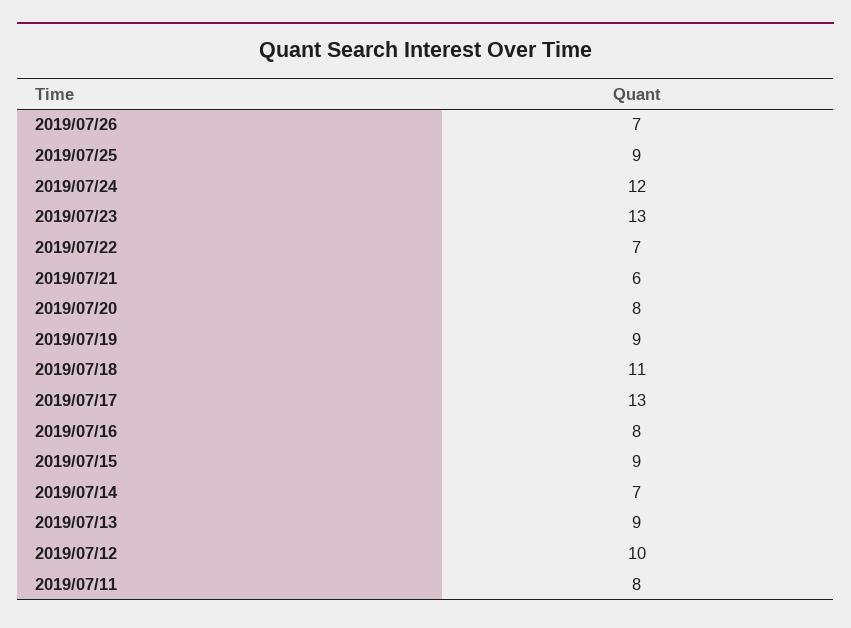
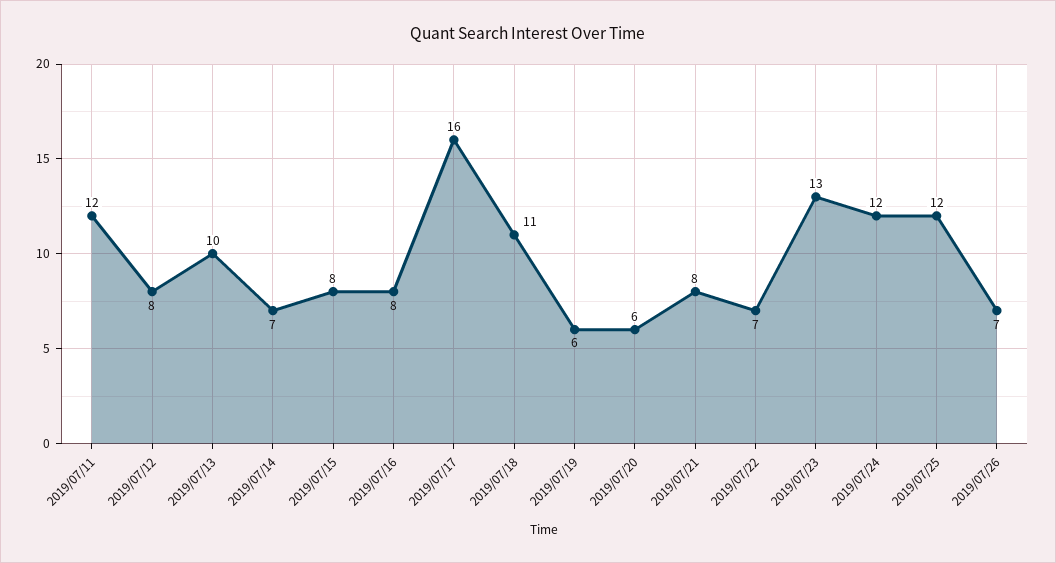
  {
    "2019/07/26": 7,
-   "2019/07/25": 9,
+   "2019/07/25": 12,
    "2019/07/24": 12,
    "2019/07/23": 13,
    "2019/07/22": 7,
-   "2019/07/21": 6,
+   "2019/07/21": 8,
-   "2019/07/20": 8,
+   "2019/07/20": 6,
-   "2019/07/19": 9,
+   "2019/07/19": 6,
    "2019/07/18": 11,
-   "2019/07/17": 13,
+   "2019/07/17": 16,
    "2019/07/16": 8,
-   "2019/07/15": 9,
+   "2019/07/15": 8,
    "2019/07/14": 7,
-   "2019/07/13": 9,
+   "2019/07/13": 10,
-   "2019/07/12": 10,
+   "2019/07/12": 8,
-   "2019/07/11": 8
+   "2019/07/11": 12
  }

